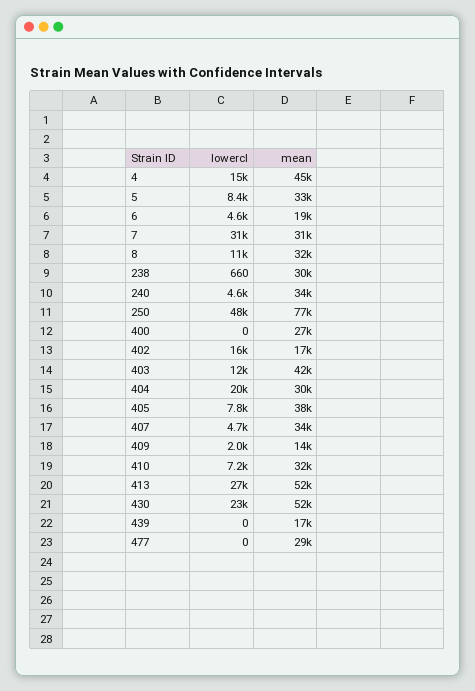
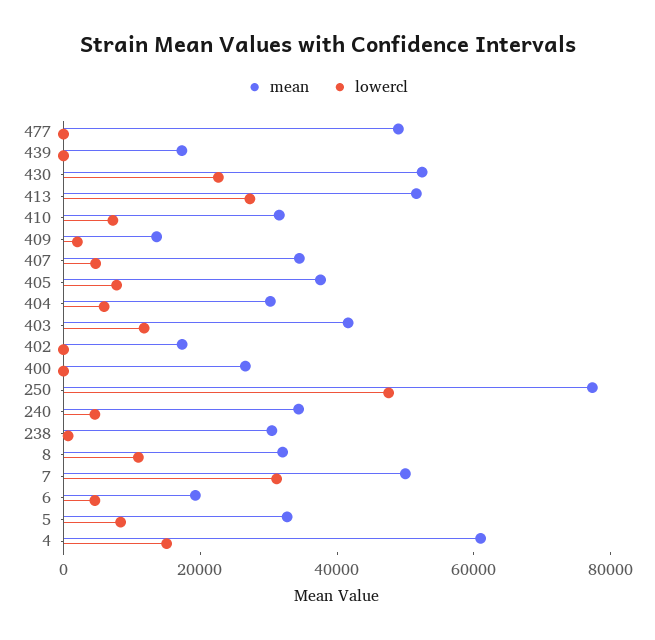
  {
    "lowercl": {
      "4": 15000,
      "5": 8400,
      "6": 4600,
      "7": 31000,
      "8": 11000,
      "238": 660,
      "240": 4600,
      "250": 48000,
      "400": 0,
-     "402": 16000,
+     "402": 0,
      "403": 12000,
-     "404": 20000,
+     "404": 5000,
      "405": 7800,
      "407": 4700,
      "409": 2000,
      "410": 7200,
      "413": 27000,
      "430": 23000,
      "439": 0,
      "477": 0
    },
    "mean": {
-     "4": 45000,
+     "4": 60000,
      "5": 33000,
      "6": 19000,
-     "7": 31000,
+     "7": 50000,
      "8": 32000,
      "238": 30000,
      "240": 34000,
      "250": 77000,
      "400": 27000,
      "402": 17000,
      "403": 42000,
      "404": 30000,
      "405": 38000,
      "407": 34000,
      "409": 14000,
      "410": 32000,
      "413": 52000,
      "430": 52000,
      "439": 17000,
-     "477": 29000
+     "477": 50000
    }
  }

